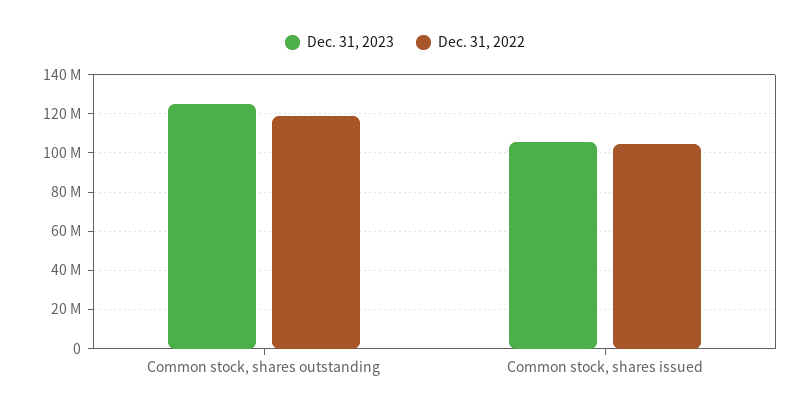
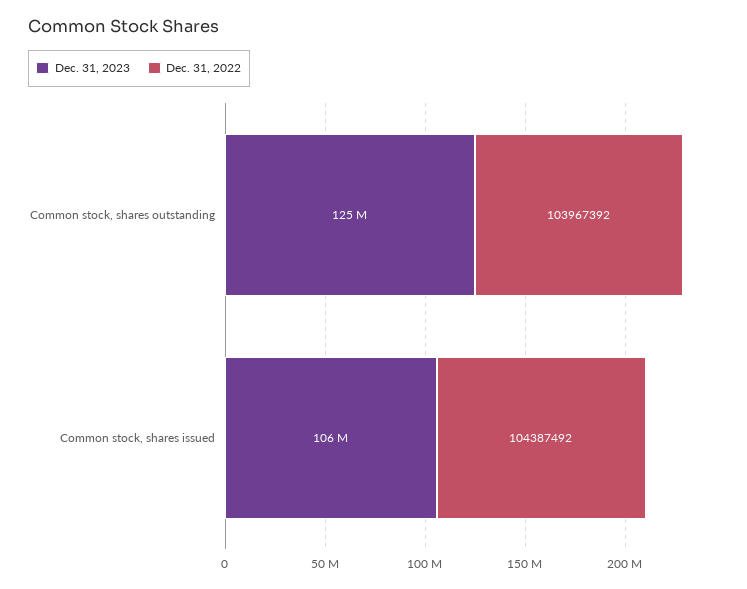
  {
    "Dec. 31, 2023": {
      "Common stock, shares outstanding": 125000000,
      "Common stock, shares issued": 106000000
    },
    "Dec. 31, 2022": {
-     "Common stock, shares outstanding": 120000000,
+     "Common stock, shares outstanding": 103967392,
      "Common stock, shares issued": 104387492
    }
  }

